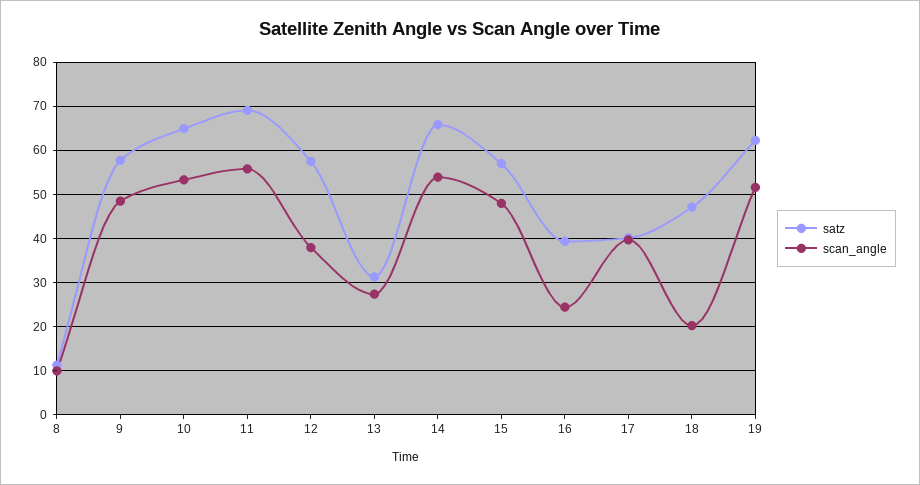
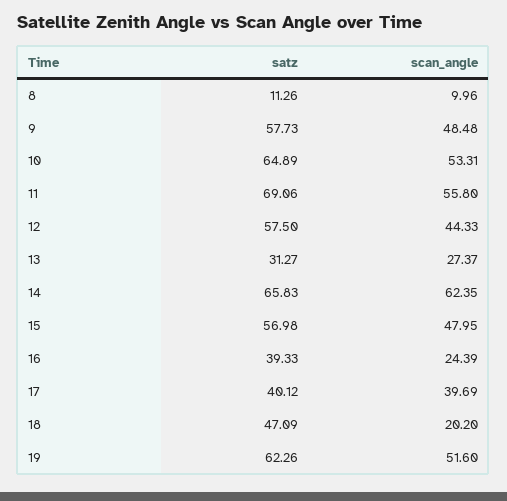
  {
    "satz": {
      "8": 11.26,
      "9": 57.73,
      "10": 64.89,
      "11": 69.06,
      "12": 57.5,
      "13": 31.27,
      "14": 65.83,
      "15": 56.98,
      "16": 39.33,
      "17": 40.12,
      "18": 47.09,
      "19": 62.26
    },
    "scan_angle": {
      "8": 9.96,
      "9": 48.48,
      "10": 53.31,
      "11": 55.8,
-     "12": 38,
+     "12": 44.33,
      "13": 27.37,
-     "14": 54,
+     "14": 62.35,
      "15": 47.95,
      "16": 24.39,
      "17": 39.69,
      "18": 20.2,
      "19": 51.6
    }
  }

